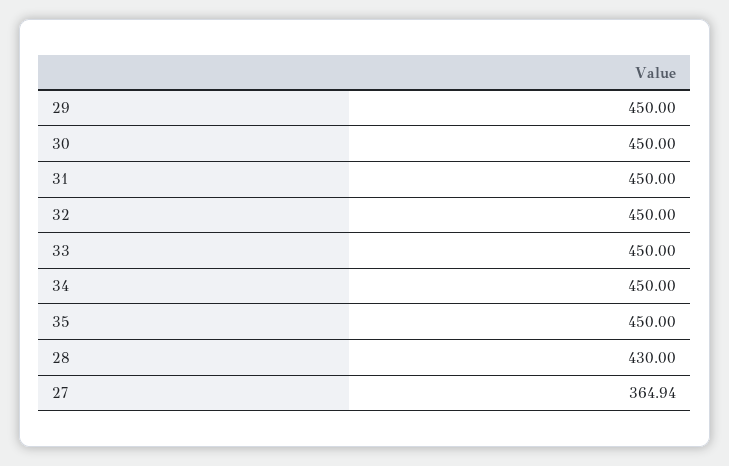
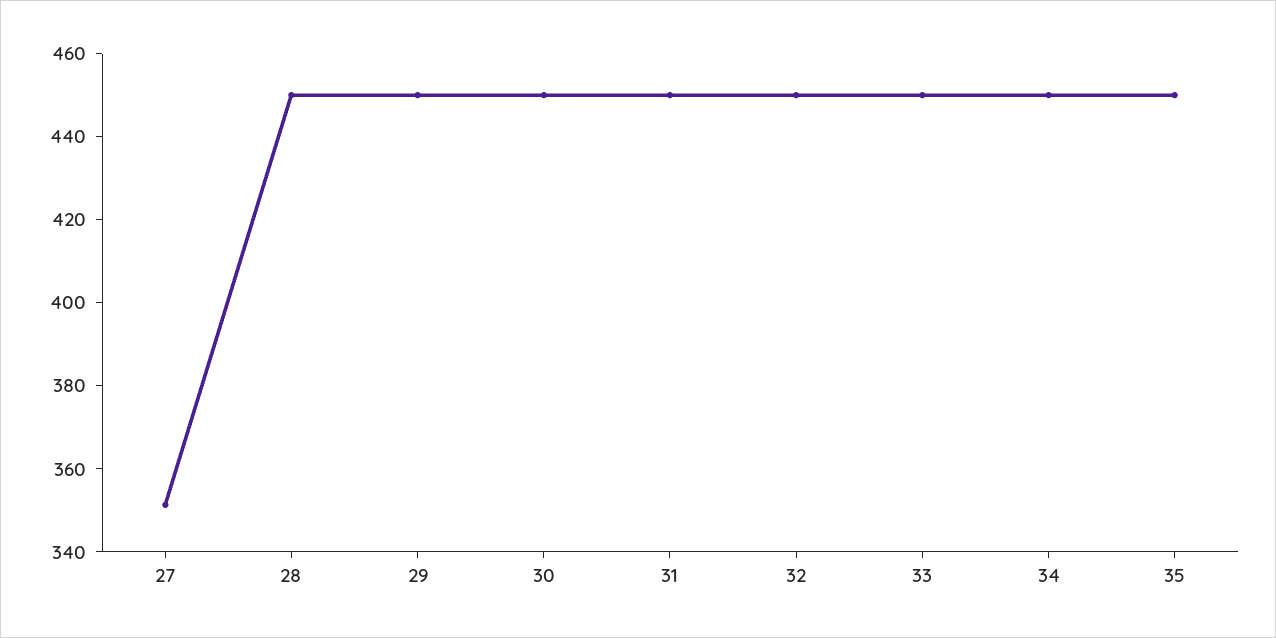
  {
    "29": 450,
    "30": 450,
    "31": 450,
    "32": 450,
    "33": 450,
    "34": 450,
    "35": 450,
-   "28": 430,
+   "28": 450,
-   "27": 364.94
+   "27": 350
  }

